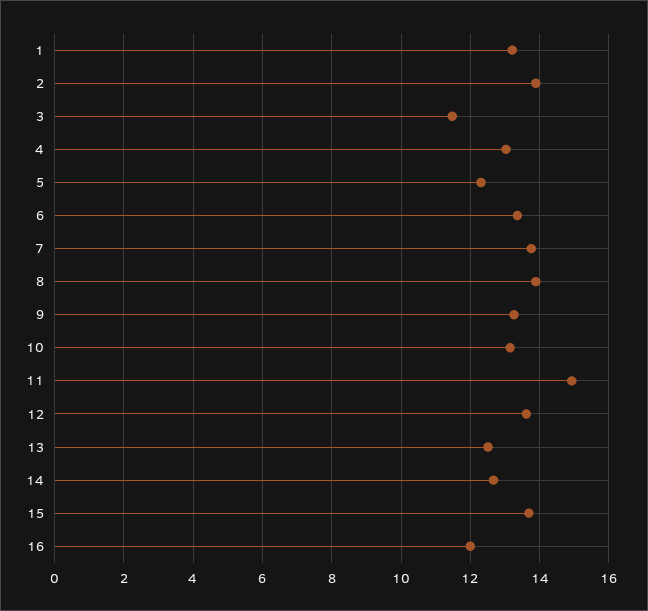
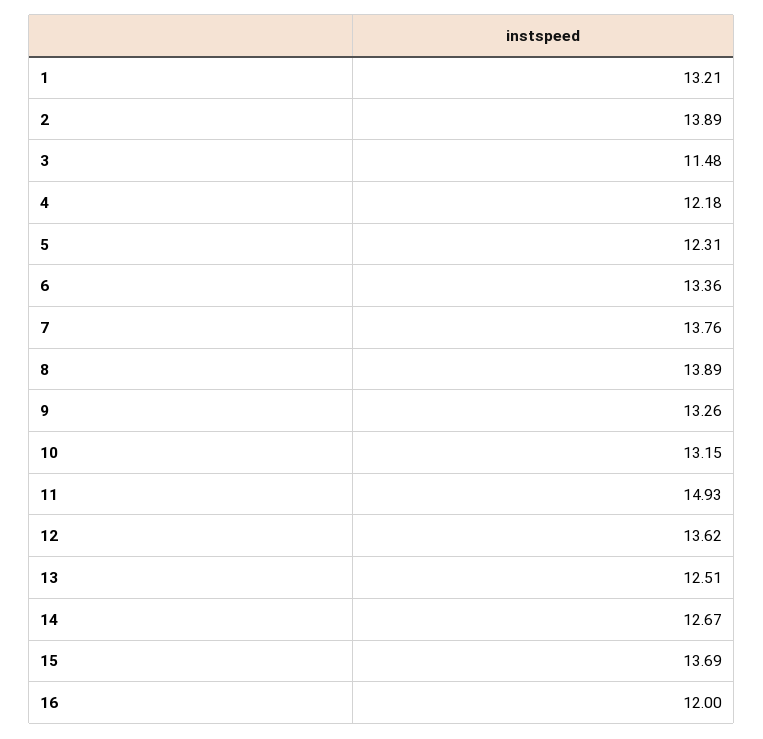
  {
    "1": 13.21,
    "2": 13.89,
    "3": 11.48,
-   "4": 13,
+   "4": 12.18,
    "5": 12.31,
    "6": 13.36,
    "7": 13.76,
    "8": 13.89,
    "9": 13.26,
    "10": 13.15,
    "11": 14.93,
    "12": 13.62,
    "13": 12.51,
    "14": 12.67,
    "15": 13.69,
    "16": 12
  }

